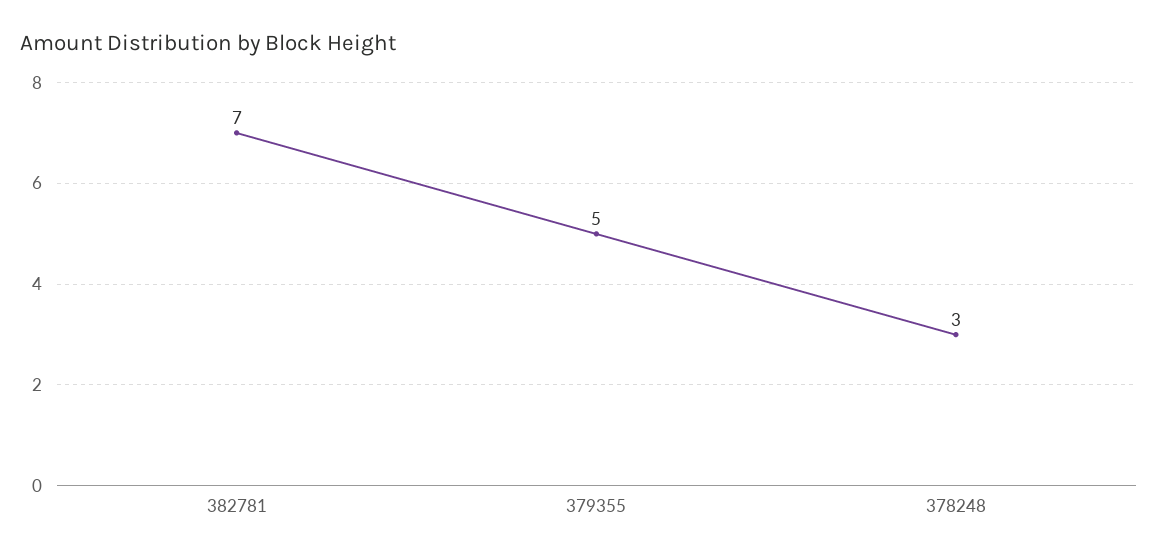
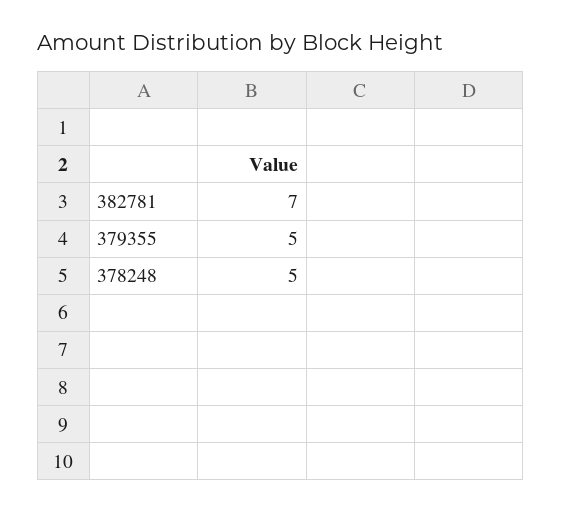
  {
    "382781": 7,
    "379355": 5,
-   "378248": 3
+   "378248": 5
  }

